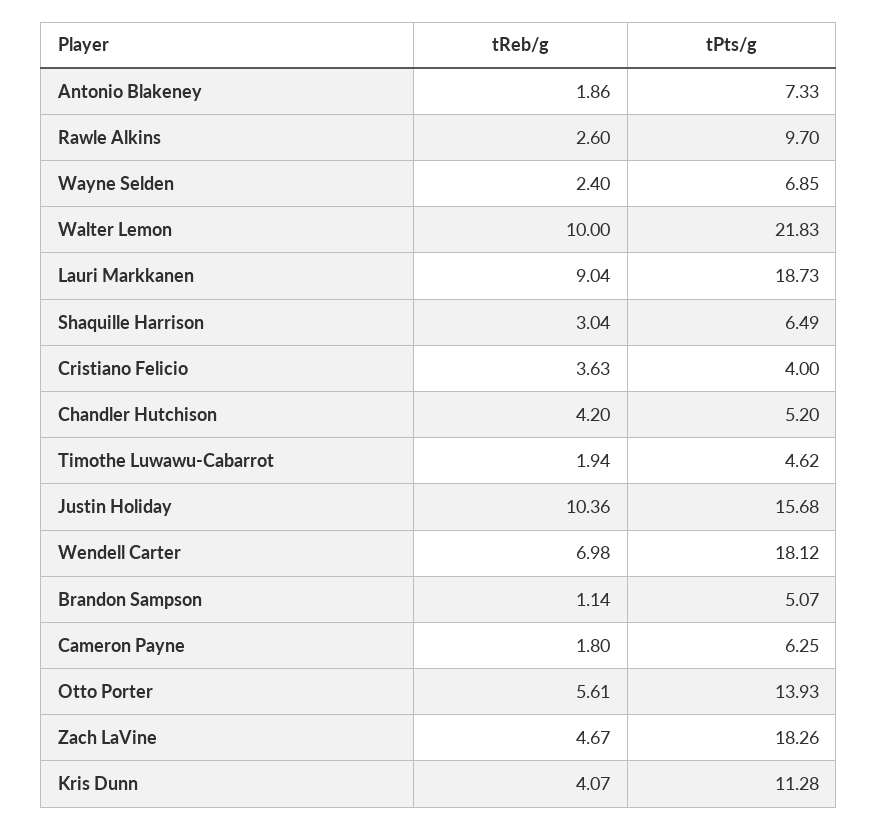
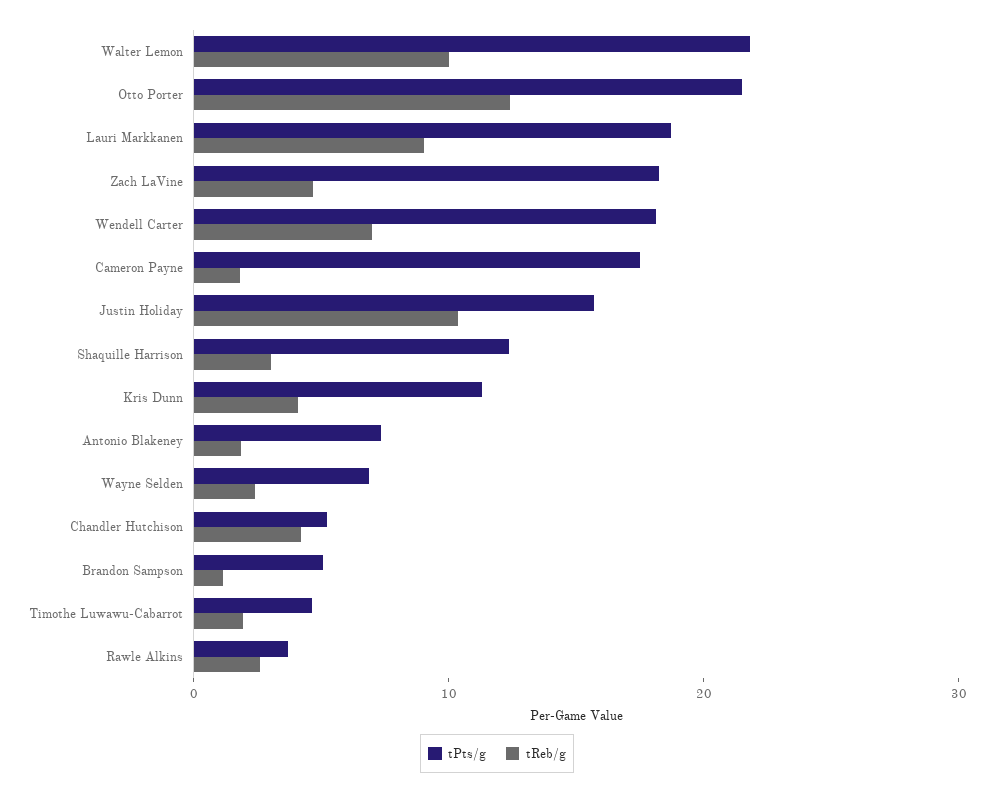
  {
    "tReb/g": {
      "Antonio Blakeney": 1.86,
      "Rawle Alkins": 2.6,
      "Wayne Selden": 2.4,
      "Walter Lemon": 10,
      "Lauri Markkanen": 9.04,
      "Shaquille Harrison": 3.04,
-     "Cristiano Felicio": 3.63,
      "Chandler Hutchison": 4.2,
      "Timothe Luwawu-Cabarrot": 1.94,
      "Justin Holiday": 10.36,
      "Wendell Carter": 6.98,
      "Brandon Sampson": 1.14,
      "Cameron Payne": 1.8,
-     "Otto Porter": 5.61,
+     "Otto Porter": 12,
      "Zach LaVine": 4.67,
      "Kris Dunn": 4.07
    },
    "tPts/g": {
      "Antonio Blakeney": 7.33,
-     "Rawle Alkins": 9.7,
+     "Rawle Alkins": 4,
      "Wayne Selden": 6.85,
      "Walter Lemon": 21.83,
      "Lauri Markkanen": 18.73,
-     "Shaquille Harrison": 6.49,
+     "Shaquille Harrison": 12,
-     "Cristiano Felicio": 4,
      "Chandler Hutchison": 5.2,
      "Timothe Luwawu-Cabarrot": 4.62,
      "Justin Holiday": 15.68,
      "Wendell Carter": 18.12,
      "Brandon Sampson": 5.07,
-     "Cameron Payne": 6.25,
+     "Cameron Payne": 18,
-     "Otto Porter": 13.93,
+     "Otto Porter": 22,
      "Zach LaVine": 18.26,
      "Kris Dunn": 11.28
    }
  }

